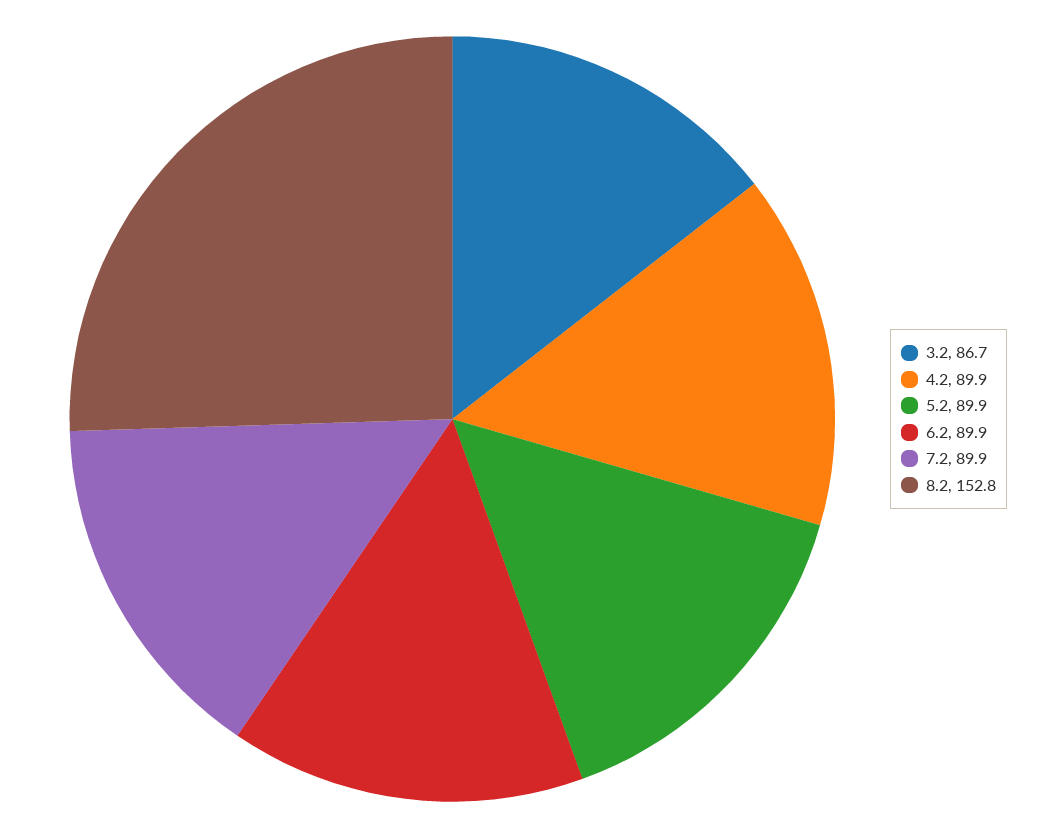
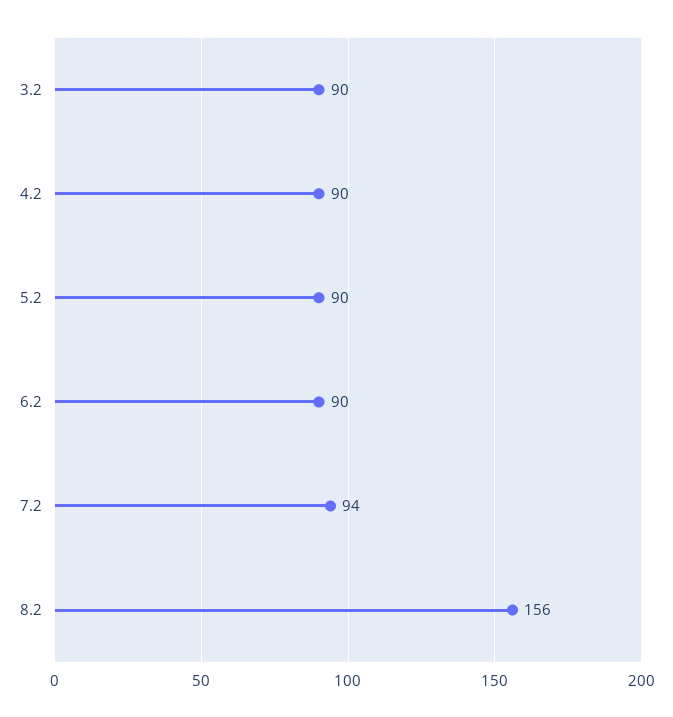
  {
-   "3.2": 86.7,
+   "3.2": 90,
    "4.2": 89.9,
    "5.2": 89.9,
    "6.2": 89.9,
-   "7.2": 89.9,
+   "7.2": 94,
-   "8.2": 152.8
+   "8.2": 156
  }

